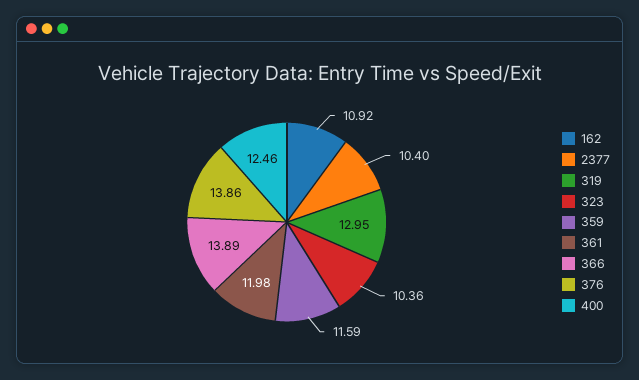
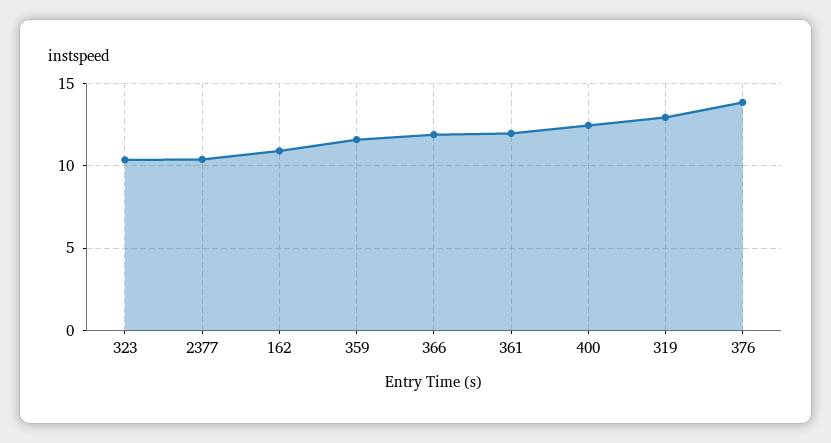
  {
    "162": 10.92,
    "2377": 10.4,
    "319": 12.95,
    "323": 10.36,
    "359": 11.59,
    "361": 11.98,
-   "366": 13.89,
+   "366": 12,
    "376": 13.86,
    "400": 12.46
  }

